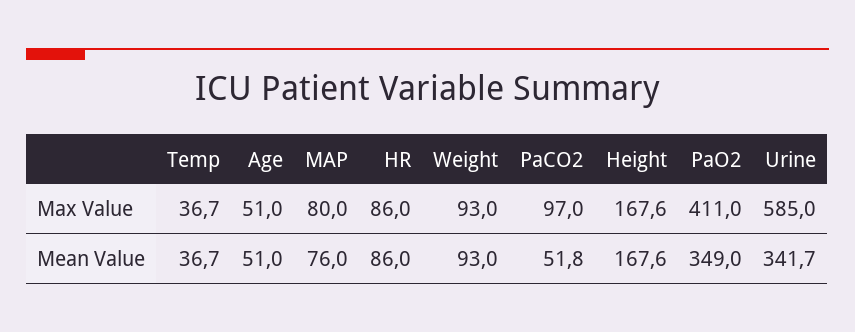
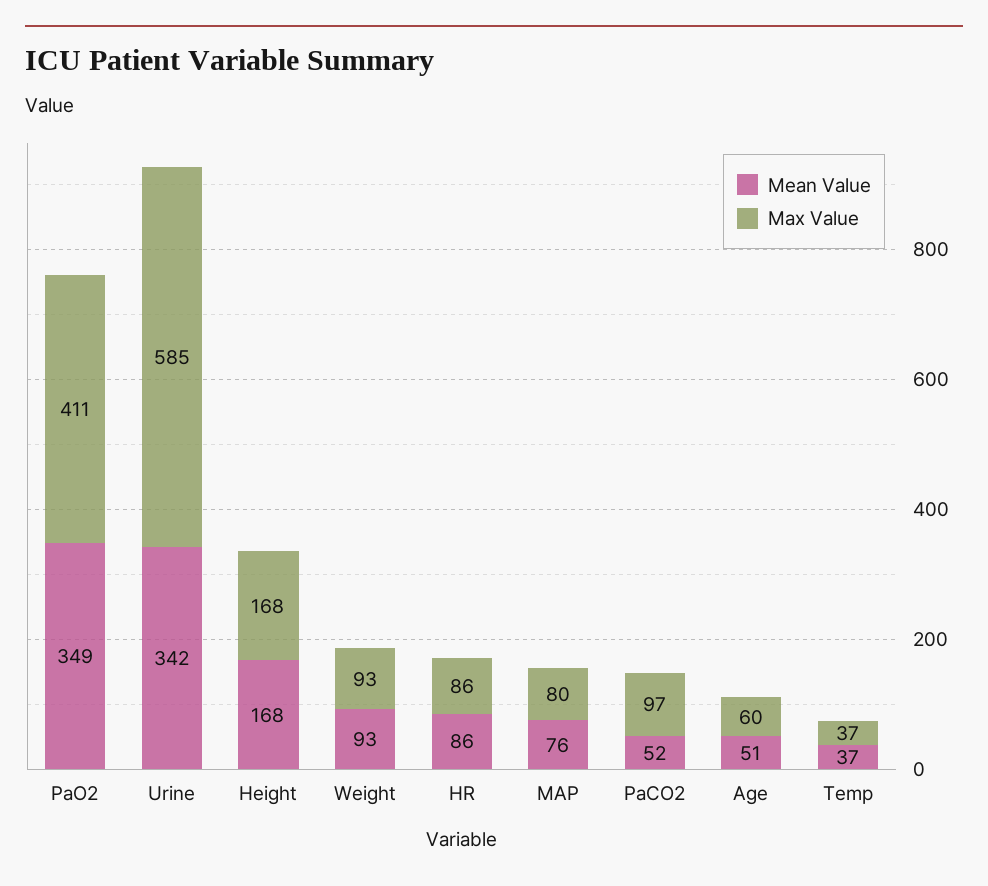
  {
    "Max Value": {
      "Temp": 36.7,
-     "Age": 51,
+     "Age": 60,
      "MAP": 80,
      "HR": 86,
      "Weight": 93,
      "PaCO2": 97,
      "Height": 167.6,
      "PaO2": 411,
      "Urine": 585
    },
    "Mean Value": {
      "Temp": 36.7,
      "Age": 51,
      "MAP": 76,
      "HR": 86,
      "Weight": 93,
      "PaCO2": 51.8,
      "Height": 167.6,
      "PaO2": 349,
      "Urine": 341.7
    }
  }

